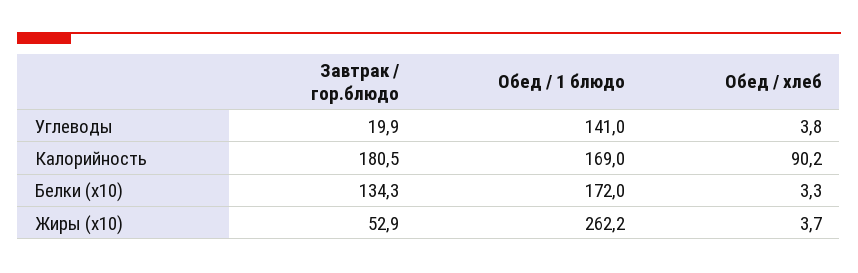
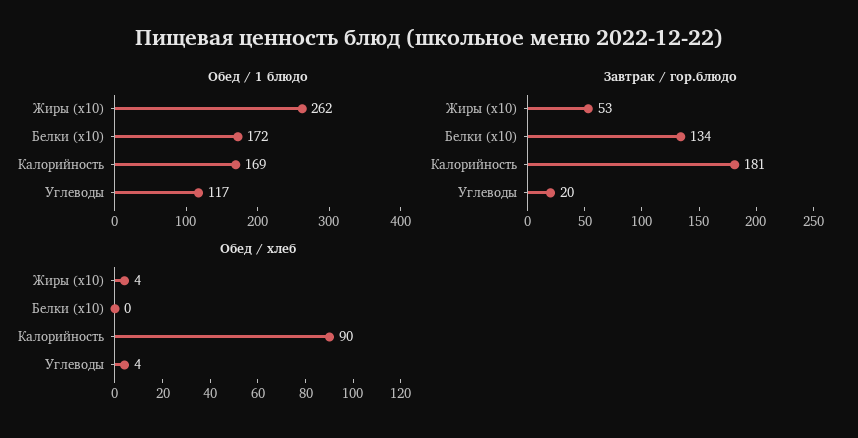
  {
    "Завтрак / гор.блюдо": {
      "Углеводы": 19.9,
      "Калорийность": 180.5,
      "Белки (x10)": 134.3,
      "Жиры (x10)": 52.9
    },
    "Обед / 1 блюдо": {
-     "Углеводы": 141,
+     "Углеводы": 117,
      "Калорийность": 169,
      "Белки (x10)": 172,
      "Жиры (x10)": 262.2
    },
    "Обед / хлеб": {
      "Углеводы": 3.8,
      "Калорийность": 90.2,
-     "Белки (x10)": 3.3,
+     "Белки (x10)": 0,
      "Жиры (x10)": 3.7
    }
  }

